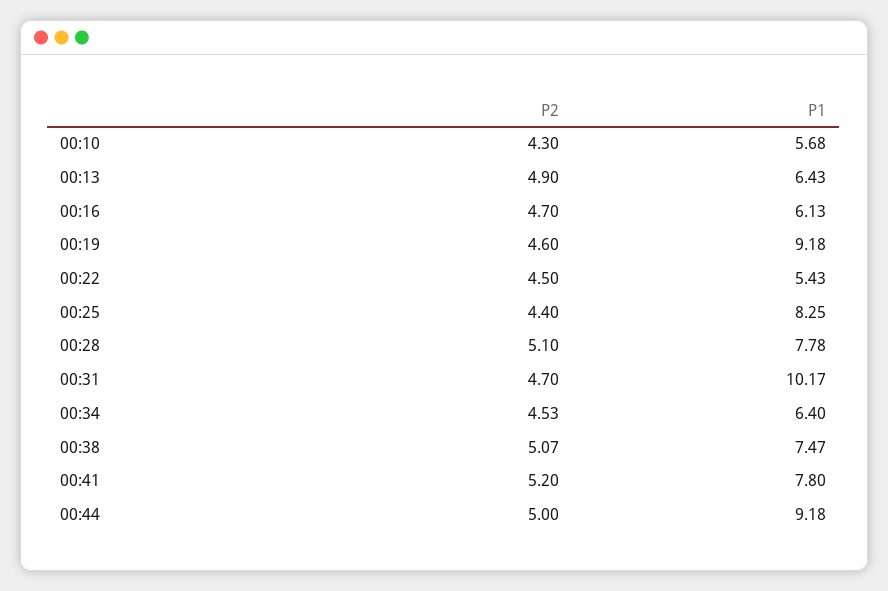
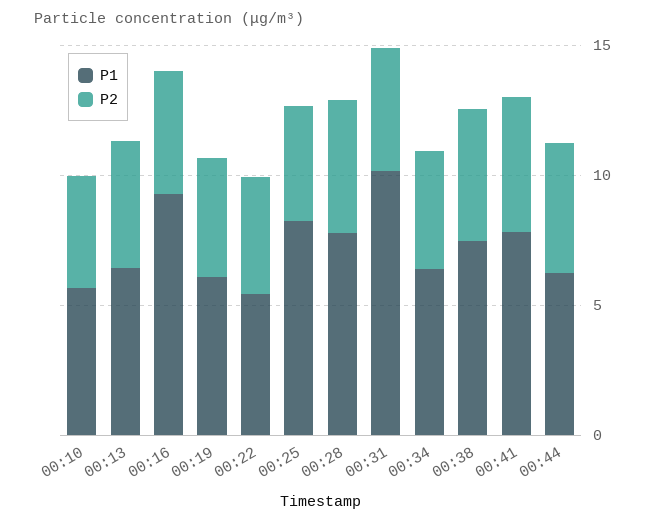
  {
    "P2": {
      "00:10": 4.3,
      "00:13": 4.9,
      "00:16": 4.7,
      "00:19": 4.6,
      "00:22": 4.5,
      "00:25": 4.4,
      "00:28": 5.1,
      "00:31": 4.7,
      "00:34": 4.53,
      "00:38": 5.07,
      "00:41": 5.2,
      "00:44": 5
    },
    "P1": {
      "00:10": 5.68,
      "00:13": 6.43,
-     "00:16": 6.13,
+     "00:16": 9,
-     "00:19": 9.18,
+     "00:19": 6,
      "00:22": 5.43,
      "00:25": 8.25,
      "00:28": 7.78,
      "00:31": 10.17,
      "00:34": 6.4,
      "00:38": 7.47,
      "00:41": 7.8,
-     "00:44": 9.18
+     "00:44": 6
    }
  }

